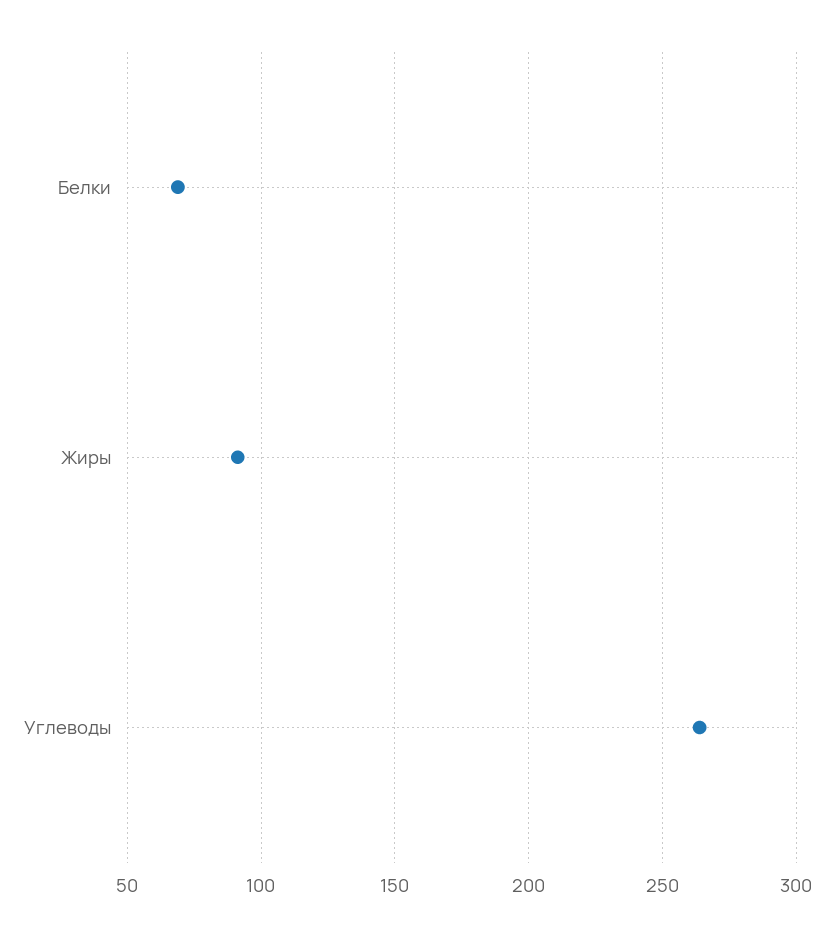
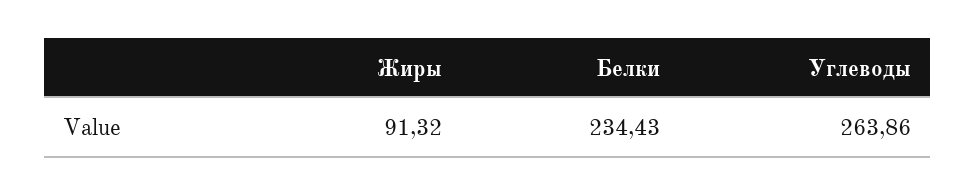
  {
-   "Белки": 70,
+   "Белки": 234.43,
    "Жиры": 91.32,
    "Углеводы": 263.86
  }

